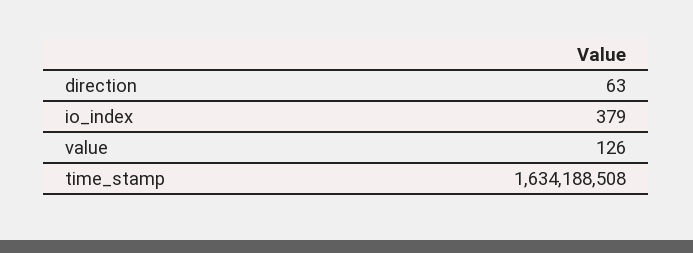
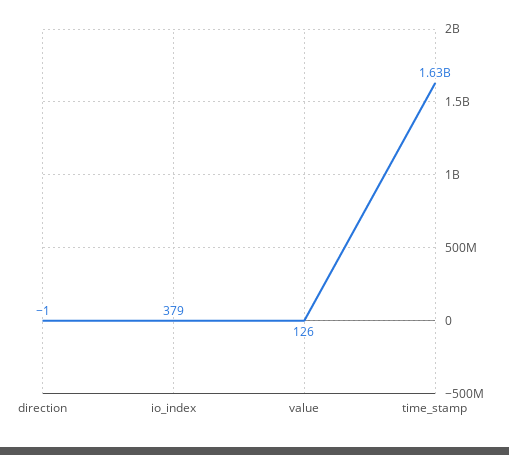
  {
-   "direction": 63,
+   "direction": -1,
    "io_index": 379,
    "value": 126,
    "time_stamp": 1634188508
  }

